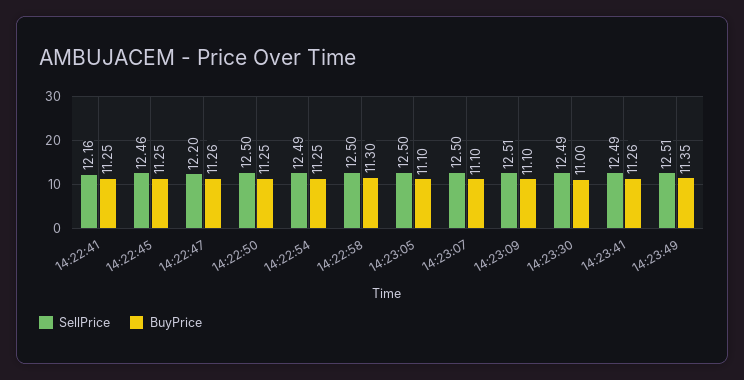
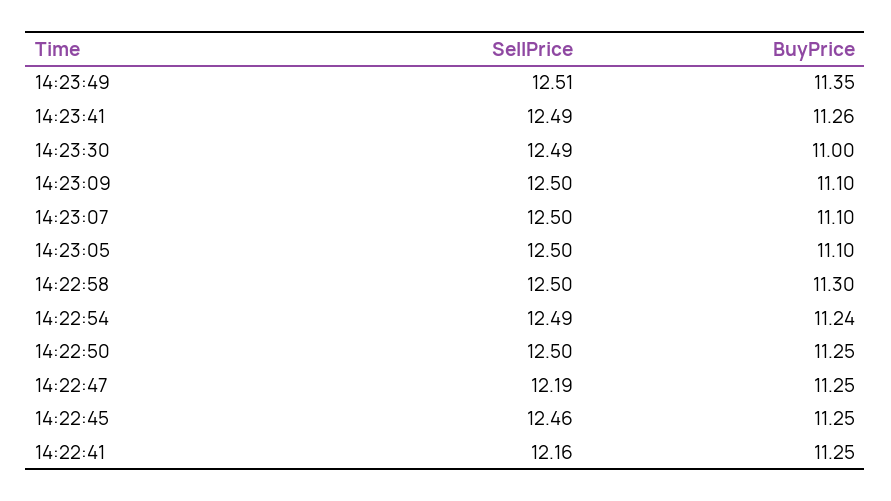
  {
    "SellPrice": {
      "14:22:41": 12.16,
      "14:22:45": 12.46,
-     "14:22:47": 12.2,
+     "14:22:47": 12.19,
      "14:22:50": 12.5,
      "14:22:54": 12.49,
      "14:22:58": 12.5,
      "14:23:05": 12.5,
      "14:23:07": 12.5,
-     "14:23:09": 12.51,
+     "14:23:09": 12.5,
      "14:23:30": 12.49,
      "14:23:41": 12.49,
      "14:23:49": 12.51
    },
    "BuyPrice": {
      "14:22:41": 11.25,
      "14:22:45": 11.25,
-     "14:22:47": 11.26,
+     "14:22:47": 11.25,
      "14:22:50": 11.25,
-     "14:22:54": 11.25,
+     "14:22:54": 11.24,
      "14:22:58": 11.3,
      "14:23:05": 11.1,
      "14:23:07": 11.1,
      "14:23:09": 11.1,
      "14:23:30": 11,
      "14:23:41": 11.26,
      "14:23:49": 11.35
    }
  }

